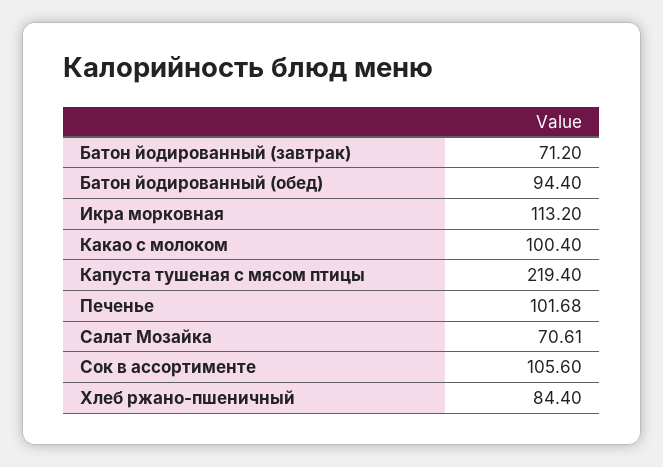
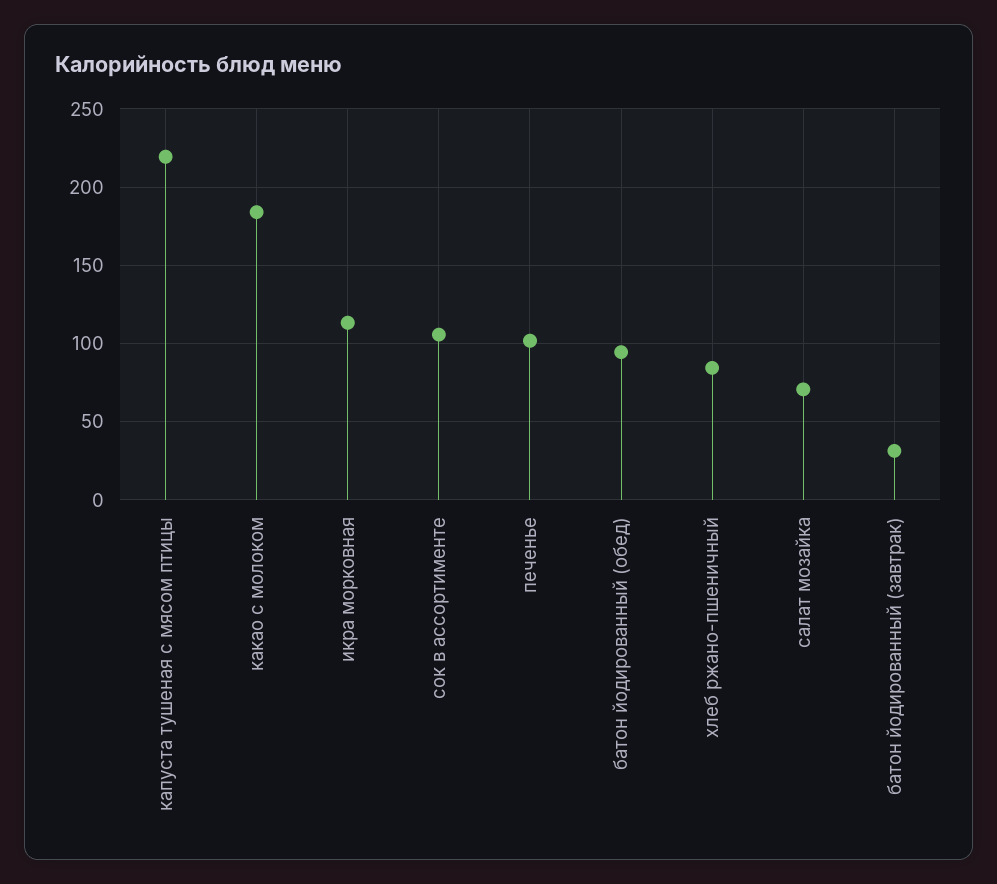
  {
-   "Батон йодированный (завтрак)": 71.2,
+   "Батон йодированный (завтрак)": 30,
    "Батон йодированный (обед)": 94.4,
    "Икра морковная": 113.2,
-   "Какао с молоком": 100.4,
+   "Какао с молоком": 185,
    "Капуста тушеная с мясом птицы": 219.4,
    "Печенье": 101.68,
    "Салат Мозайка": 70.61,
    "Сок в ассортименте": 105.6,
    "Хлеб ржано-пшеничный": 84.4
  }

